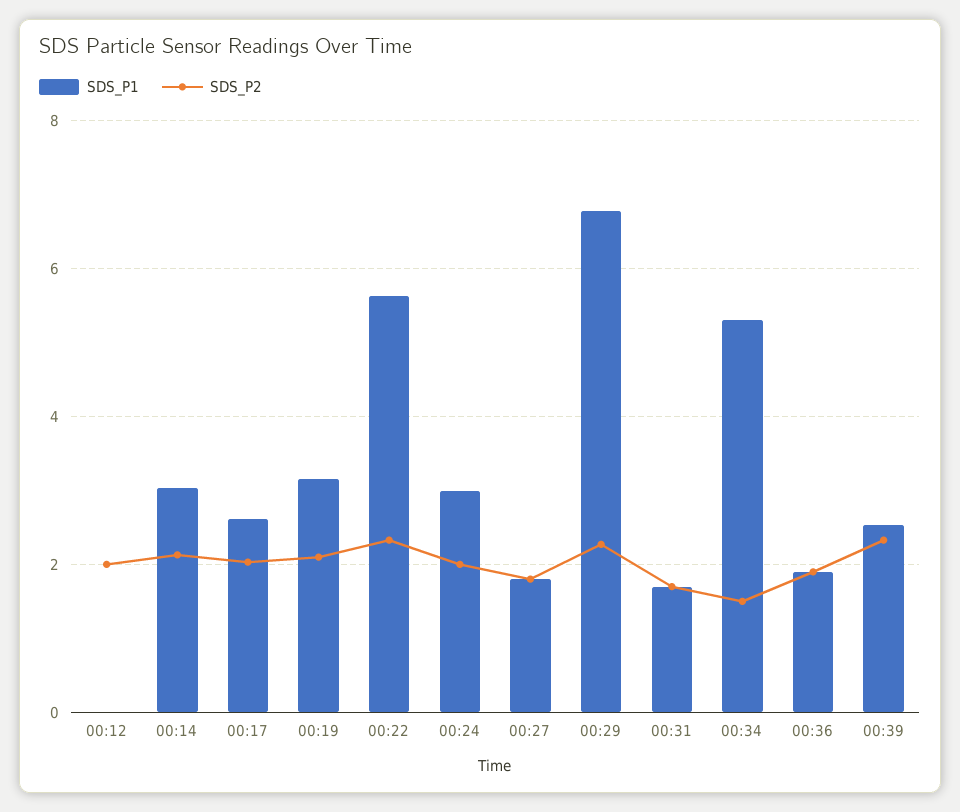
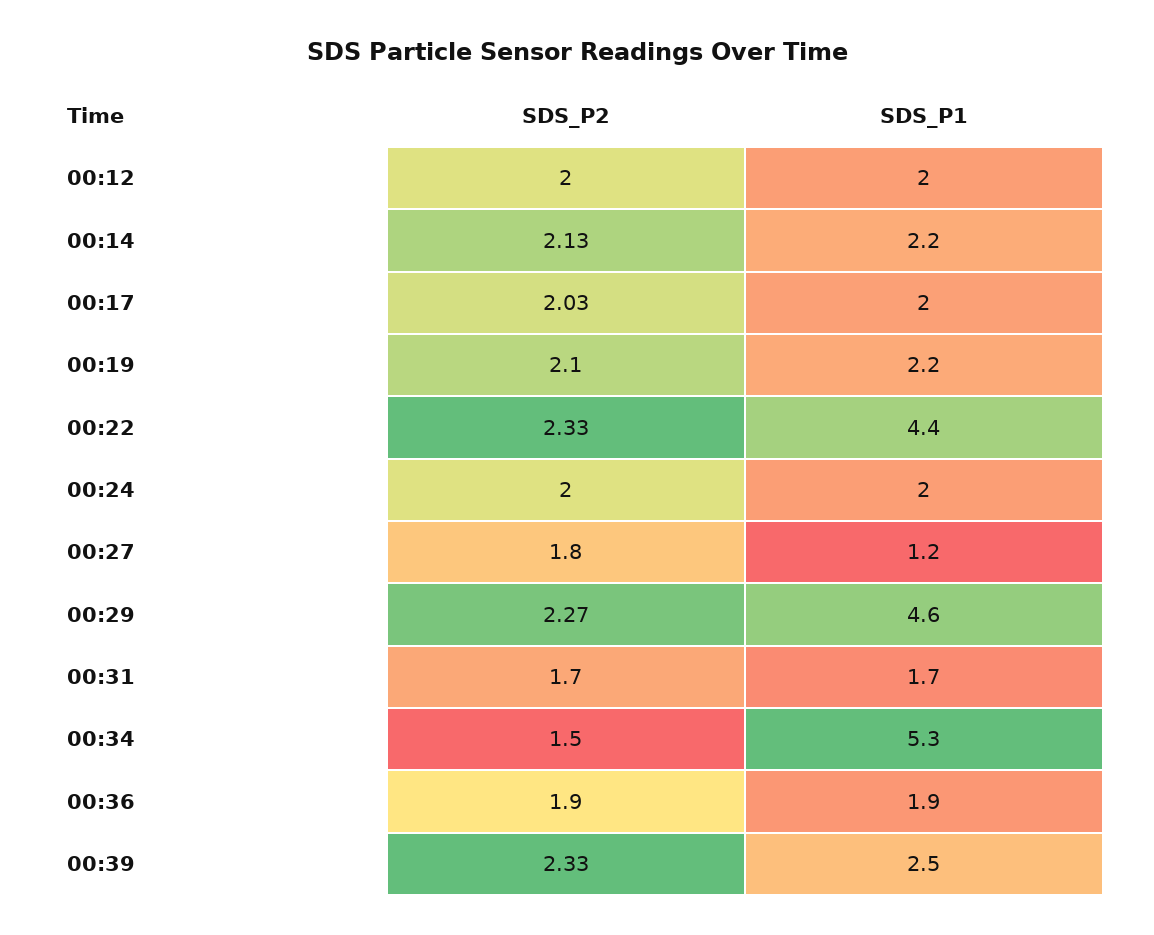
  {
    "SDS_P1": {
-     "00:12": 0,
+     "00:12": 2,
-     "00:14": 3,
+     "00:14": 2.2,
-     "00:17": 2.6,
+     "00:17": 2,
-     "00:19": 3.2,
+     "00:19": 2.2,
-     "00:22": 5.6,
+     "00:22": 4.4,
-     "00:24": 3,
+     "00:24": 2,
-     "00:27": 1.8,
+     "00:27": 1.2,
-     "00:29": 6.8,
+     "00:29": 4.6,
      "00:31": 1.7,
      "00:34": 5.3,
      "00:36": 1.9,
      "00:39": 2.5
    },
    "SDS_P2": {
      "00:12": 2,
      "00:14": 2.13,
      "00:17": 2.03,
      "00:19": 2.1,
      "00:22": 2.33,
      "00:24": 2,
      "00:27": 1.8,
      "00:29": 2.27,
      "00:31": 1.7,
      "00:34": 1.5,
      "00:36": 1.9,
      "00:39": 2.33
    }
  }

